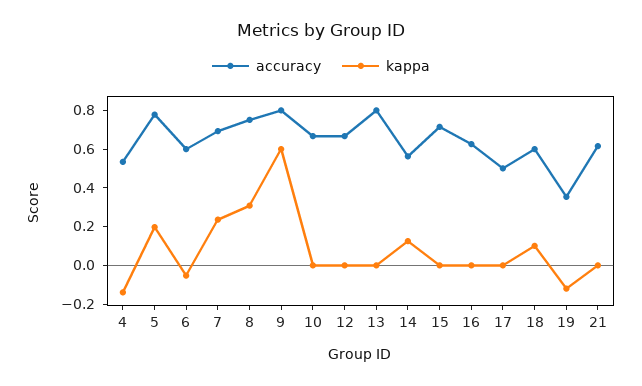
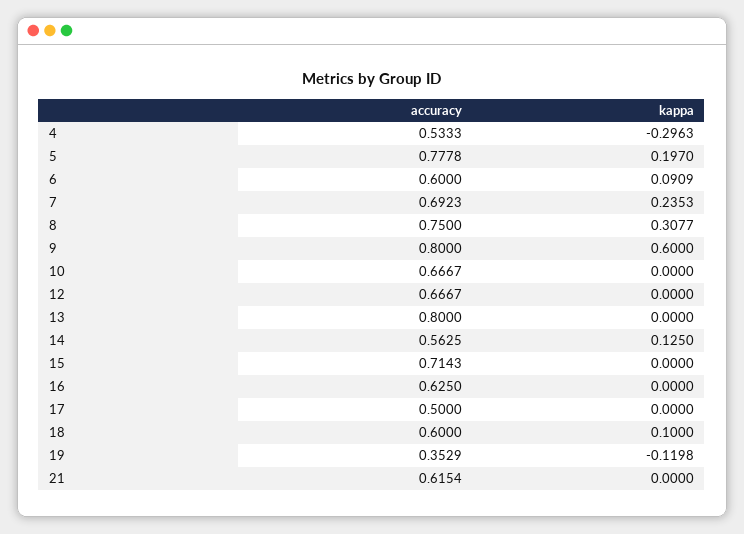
  {
    "accuracy": {
      "4": 0.5333,
      "5": 0.7778,
      "6": 0.6,
      "7": 0.6923,
      "8": 0.75,
      "9": 0.8,
      "10": 0.6667,
      "12": 0.6667,
      "13": 0.8,
      "14": 0.5625,
      "15": 0.7143,
      "16": 0.625,
      "17": 0.5,
      "18": 0.6,
      "19": 0.3529,
      "21": 0.6154
    },
    "kappa": {
-     "4": -0.15,
+     "4": -0.2963,
      "5": 0.197,
-     "6": -0.05,
+     "6": 0.0909,
      "7": 0.2353,
      "8": 0.3077,
      "9": 0.6,
      "10": 0,
      "12": 0,
      "13": 0,
      "14": 0.125,
      "15": 0,
      "16": 0,
      "17": 0,
      "18": 0.1,
      "19": -0.1198,
      "21": 0
    }
  }

